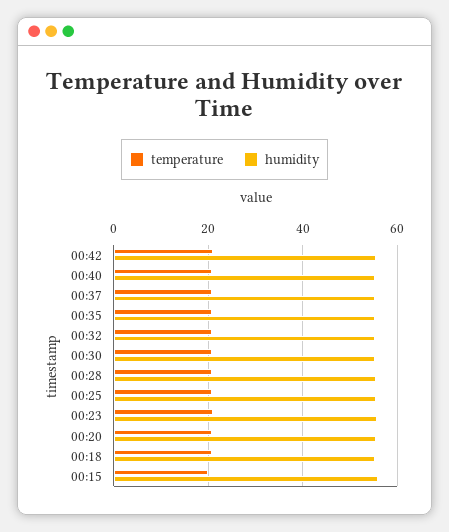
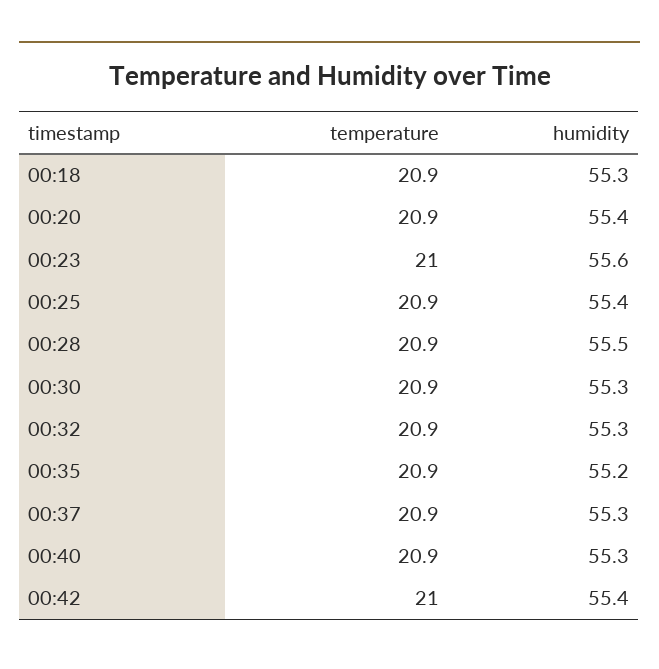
  {
    "temperature": {
      "00:42": 21,
      "00:40": 20.9,
      "00:37": 20.9,
      "00:35": 20.9,
      "00:32": 20.9,
      "00:30": 20.9,
      "00:28": 20.9,
      "00:25": 20.9,
      "00:23": 21,
      "00:20": 20.9,
-     "00:18": 20.9,
+     "00:18": 20.9
-     "00:15": 20
    },
    "humidity": {
      "00:42": 55.4,
      "00:40": 55.3,
      "00:37": 55.3,
      "00:35": 55.2,
      "00:32": 55.3,
      "00:30": 55.3,
      "00:28": 55.5,
      "00:25": 55.4,
      "00:23": 55.6,
      "00:20": 55.4,
-     "00:18": 55.3,
+     "00:18": 55.3
-     "00:15": 56
    }
  }

